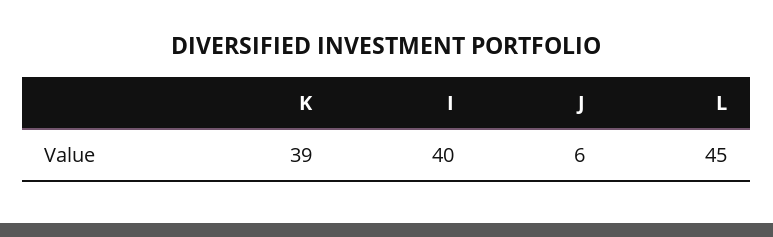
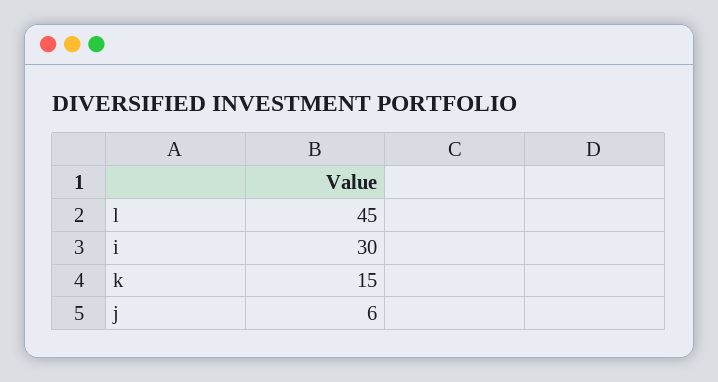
  {
-   "K": 39,
+   "K": 15,
-   "I": 40,
+   "I": 30,
    "J": 6,
    "L": 45
  }

